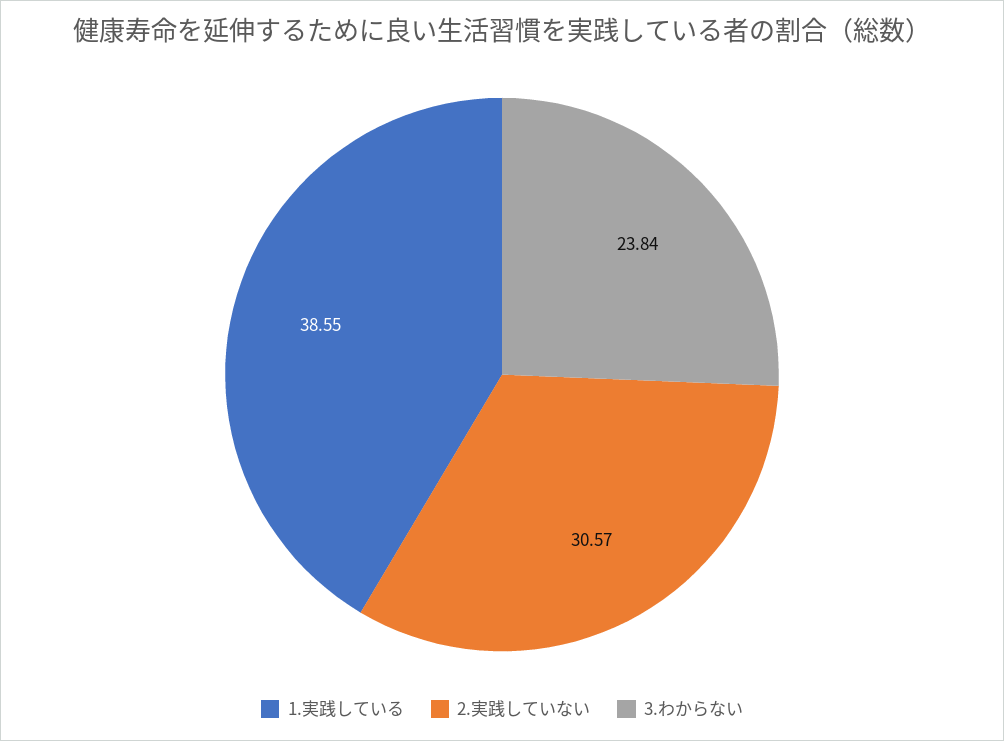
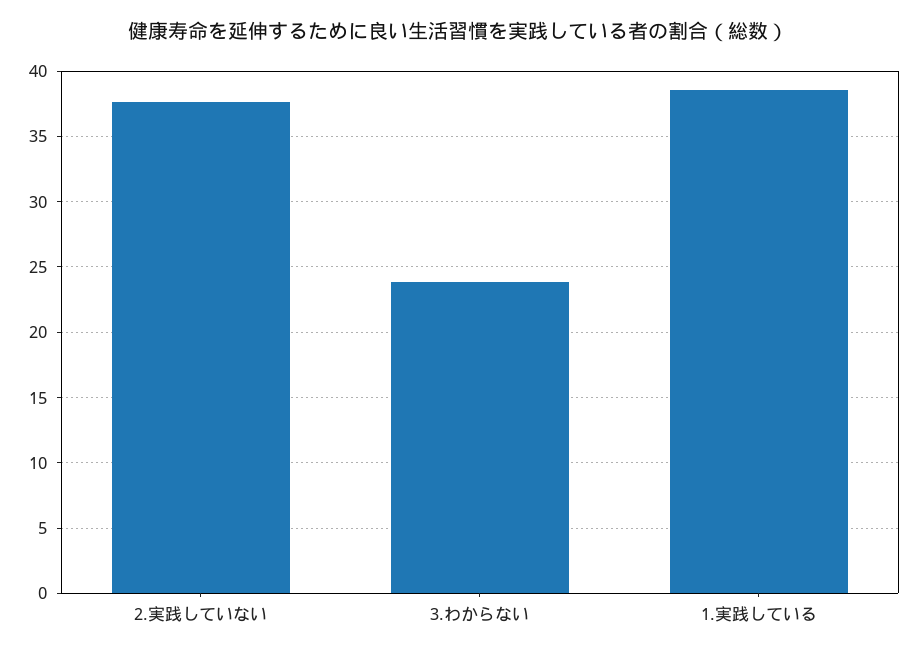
  {
    "1.実践している": 38.55,
-   "2.実践していない": 30.57,
+   "2.実践していない": 37.5,
    "3.わからない": 23.84
  }

